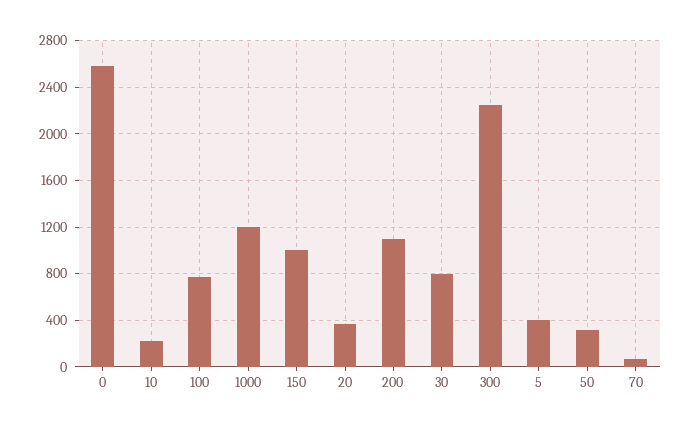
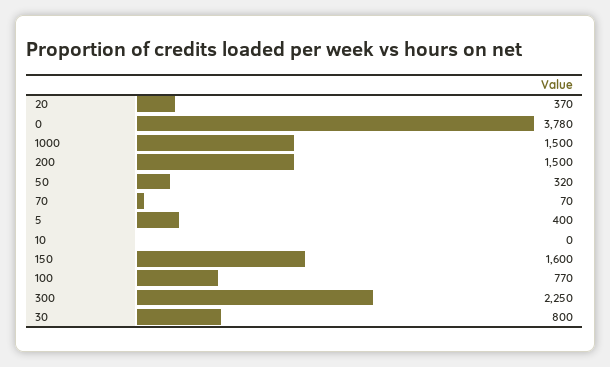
  {
-   "0": 2600,
+   "0": 3780,
-   "10": 200,
+   "10": 0,
    "100": 770,
-   "1000": 1200,
+   "1000": 1500,
-   "150": 1000,
+   "150": 1600,
    "20": 370,
-   "200": 1100,
+   "200": 1500,
    "30": 800,
    "300": 2250,
    "5": 400,
    "50": 320,
    "70": 70
  }

